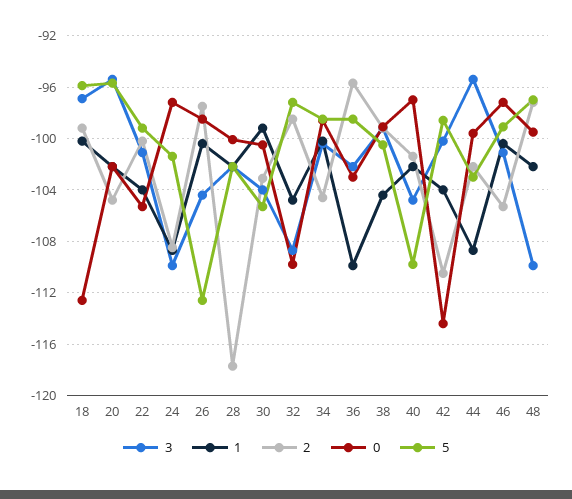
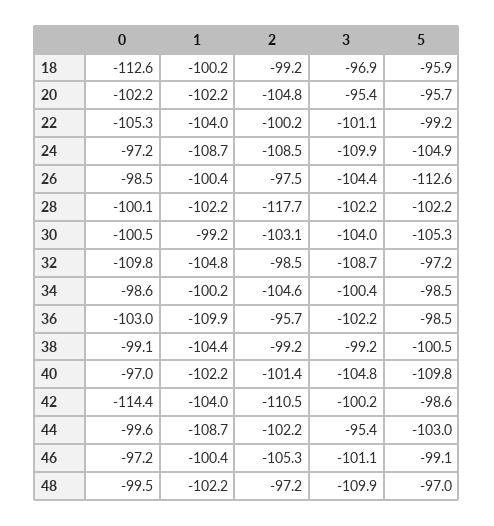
  {
    "3": {
      "18": -96.9,
      "20": -95.4,
      "22": -101.1,
      "24": -109.9,
      "26": -104.4,
      "28": -102.2,
      "30": -104,
      "32": -108.7,
      "34": -100.4,
      "36": -102.2,
      "38": -99.2,
      "40": -104.8,
      "42": -100.2,
      "44": -95.4,
      "46": -101.1,
      "48": -109.9
    },
    "1": {
      "18": -100.2,
      "20": -102.2,
      "22": -104,
      "24": -108.7,
      "26": -100.4,
      "28": -102.2,
      "30": -99.2,
      "32": -104.8,
      "34": -100.2,
      "36": -109.9,
      "38": -104.4,
      "40": -102.2,
      "42": -104,
      "44": -108.7,
      "46": -100.4,
      "48": -102.2
    },
    "2": {
      "18": -99.2,
      "20": -104.8,
      "22": -100.2,
      "24": -108.5,
      "26": -97.5,
      "28": -117.7,
      "30": -103.1,
      "32": -98.5,
      "34": -104.6,
      "36": -95.7,
      "38": -99.2,
      "40": -101.4,
      "42": -110.5,
      "44": -102.2,
      "46": -105.3,
      "48": -97.2
    },
    "0": {
      "18": -112.6,
      "20": -102.2,
      "22": -105.3,
      "24": -97.2,
      "26": -98.5,
      "28": -100.1,
      "30": -100.5,
      "32": -109.8,
      "34": -98.6,
      "36": -103,
      "38": -99.1,
      "40": -97,
      "42": -114.4,
      "44": -99.6,
      "46": -97.2,
      "48": -99.5
    },
    "5": {
      "18": -95.9,
      "20": -95.7,
      "22": -99.2,
-     "24": -101.5,
+     "24": -104.9,
      "26": -112.6,
      "28": -102.2,
      "30": -105.3,
      "32": -97.2,
      "34": -98.5,
      "36": -98.5,
      "38": -100.5,
      "40": -109.8,
      "42": -98.6,
      "44": -103,
      "46": -99.1,
      "48": -97
    }
  }

